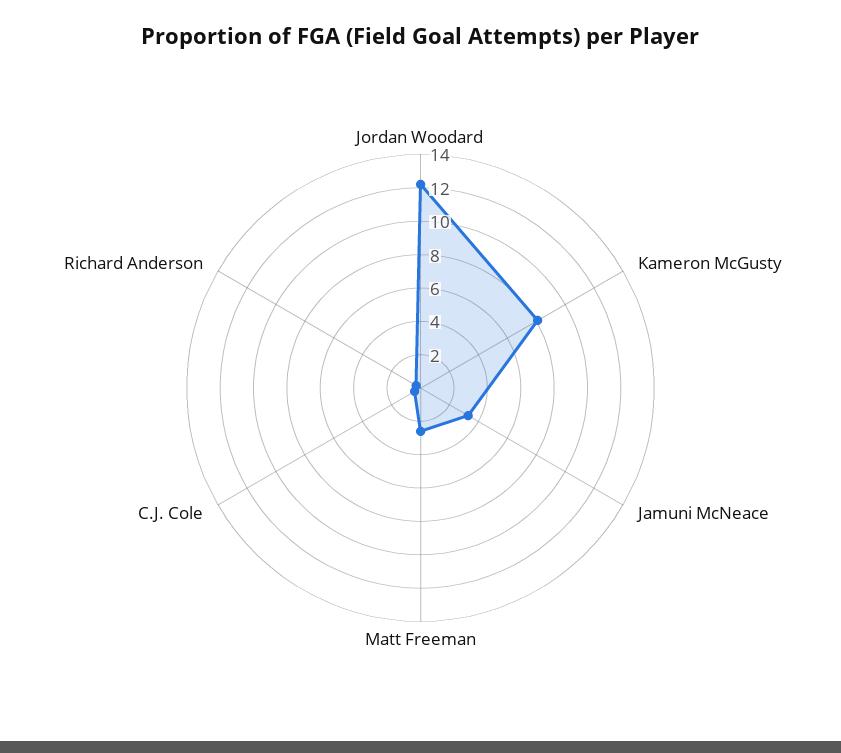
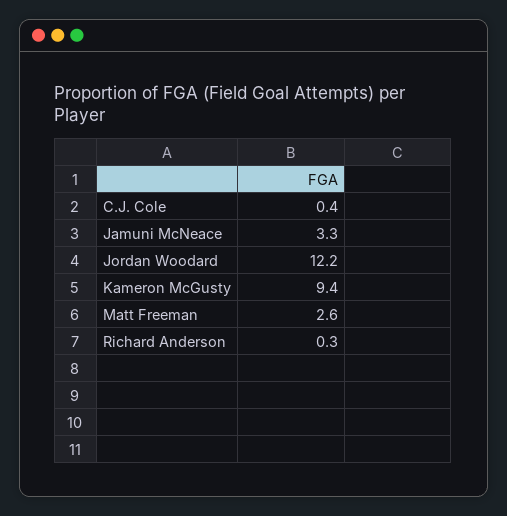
  {
    "Jordan Woodard": 12.2,
-   "Kameron McGusty": 8,
+   "Kameron McGusty": 9.4,
    "Jamuni McNeace": 3.3,
    "Matt Freeman": 2.6,
    "C.J. Cole": 0.4,
    "Richard Anderson": 0.3
  }

